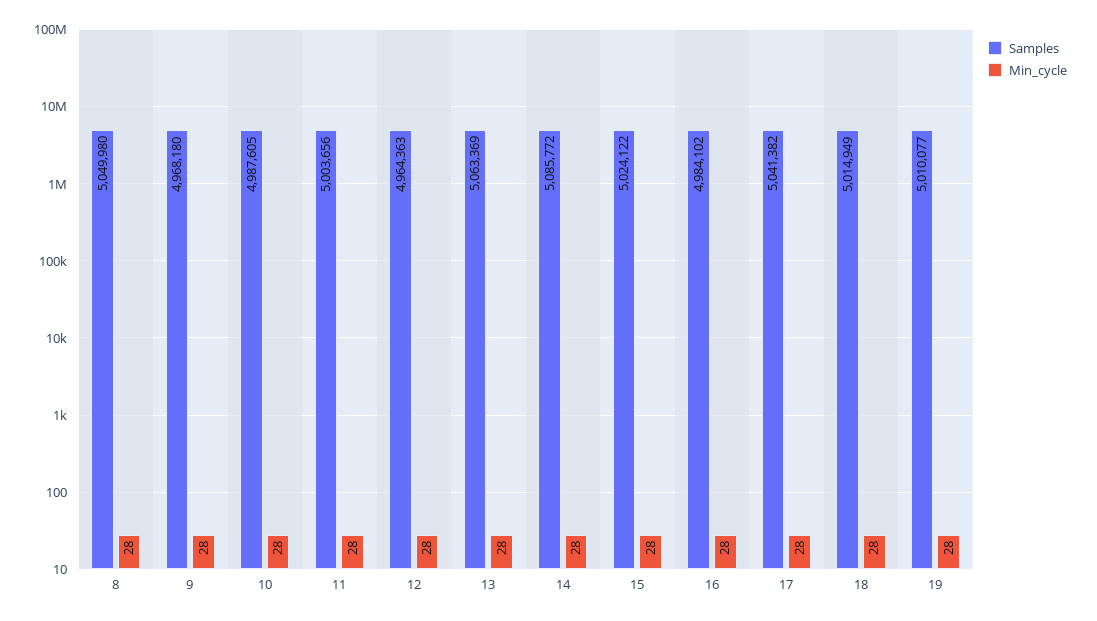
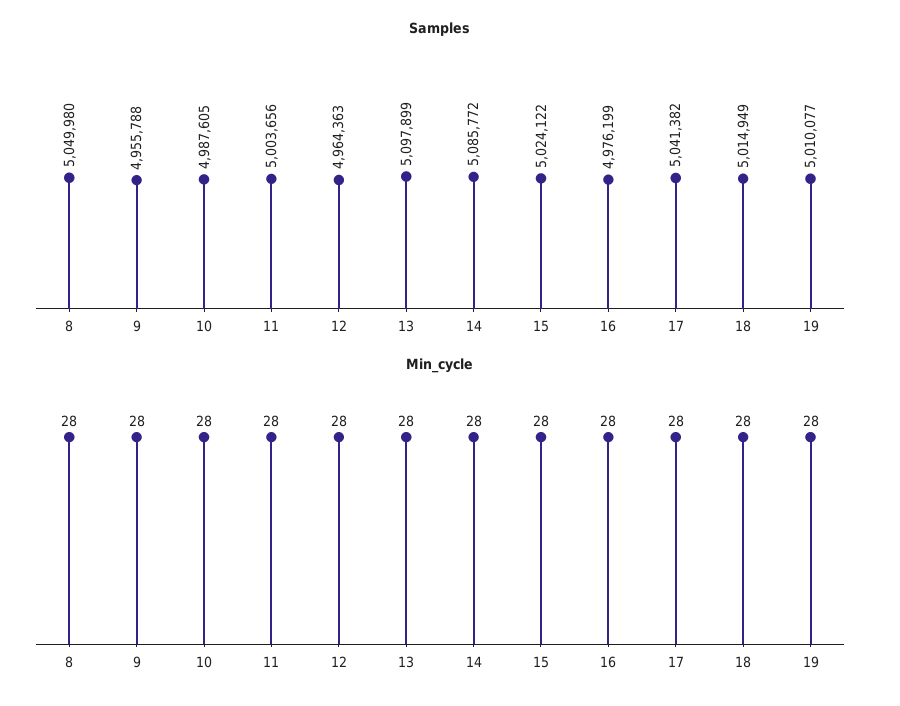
  {
    "Samples": {
      "8": 5049980,
-     "9": 4968180,
+     "9": 4955788,
      "10": 4987605,
      "11": 5003656,
      "12": 4964363,
-     "13": 5063369,
+     "13": 5097899,
      "14": 5085772,
      "15": 5024122,
-     "16": 4984102,
+     "16": 4976199,
      "17": 5041382,
      "18": 5014949,
      "19": 5010077
    },
    "Min_cycle": {
      "8": 28,
      "9": 28,
      "10": 28,
      "11": 28,
      "12": 28,
      "13": 28,
      "14": 28,
      "15": 28,
      "16": 28,
      "17": 28,
      "18": 28,
      "19": 28
    }
  }

